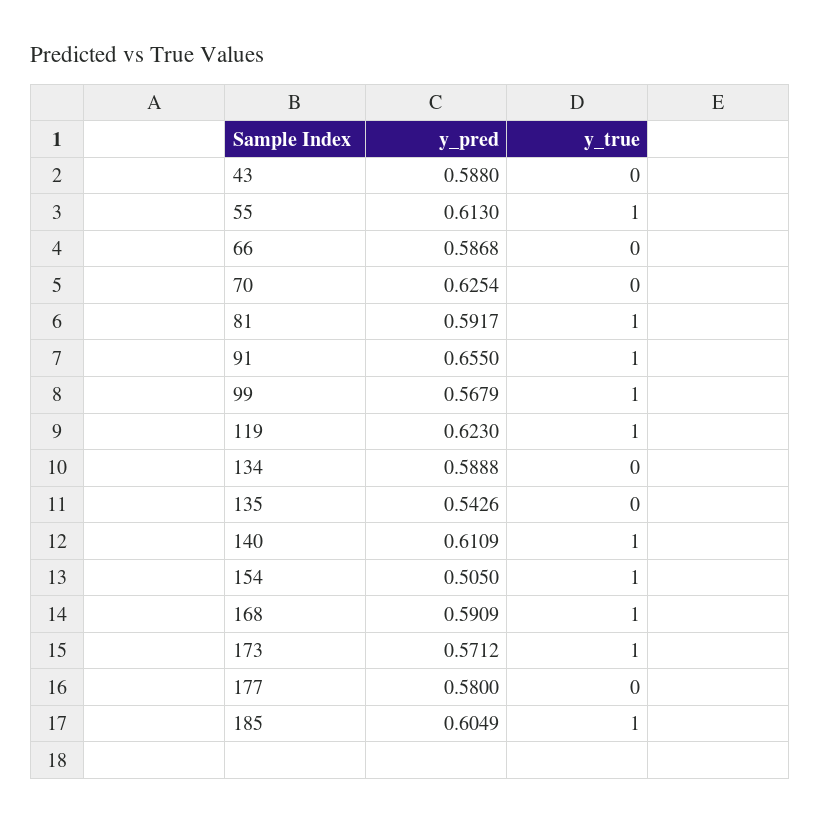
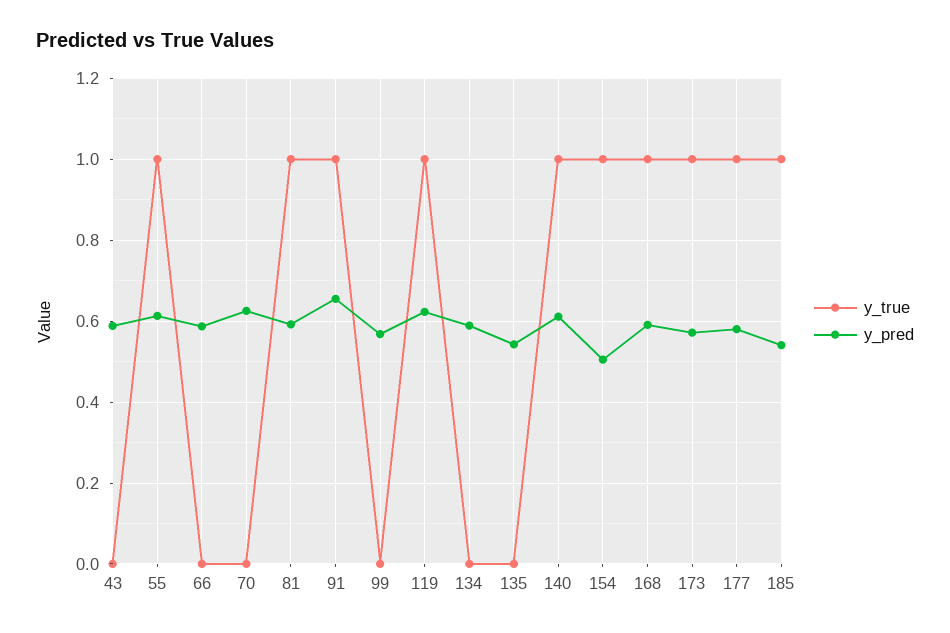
  {
    "y_pred": {
      "43": 0.588,
      "55": 0.613,
      "66": 0.5868,
      "70": 0.6254,
      "81": 0.5917,
      "91": 0.655,
      "99": 0.5679,
      "119": 0.623,
      "134": 0.5888,
      "135": 0.5426,
      "140": 0.6109,
      "154": 0.505,
      "168": 0.5909,
      "173": 0.5712,
      "177": 0.58,
-     "185": 0.6049
+     "185": 0.54
    },
    "y_true": {
      "43": 0,
      "55": 1,
      "66": 0,
      "70": 0,
      "81": 1,
      "91": 1,
-     "99": 1,
+     "99": 0,
      "119": 1,
      "134": 0,
      "135": 0,
      "140": 1,
      "154": 1,
      "168": 1,
      "173": 1,
-     "177": 0,
+     "177": 1,
      "185": 1
    }
  }

